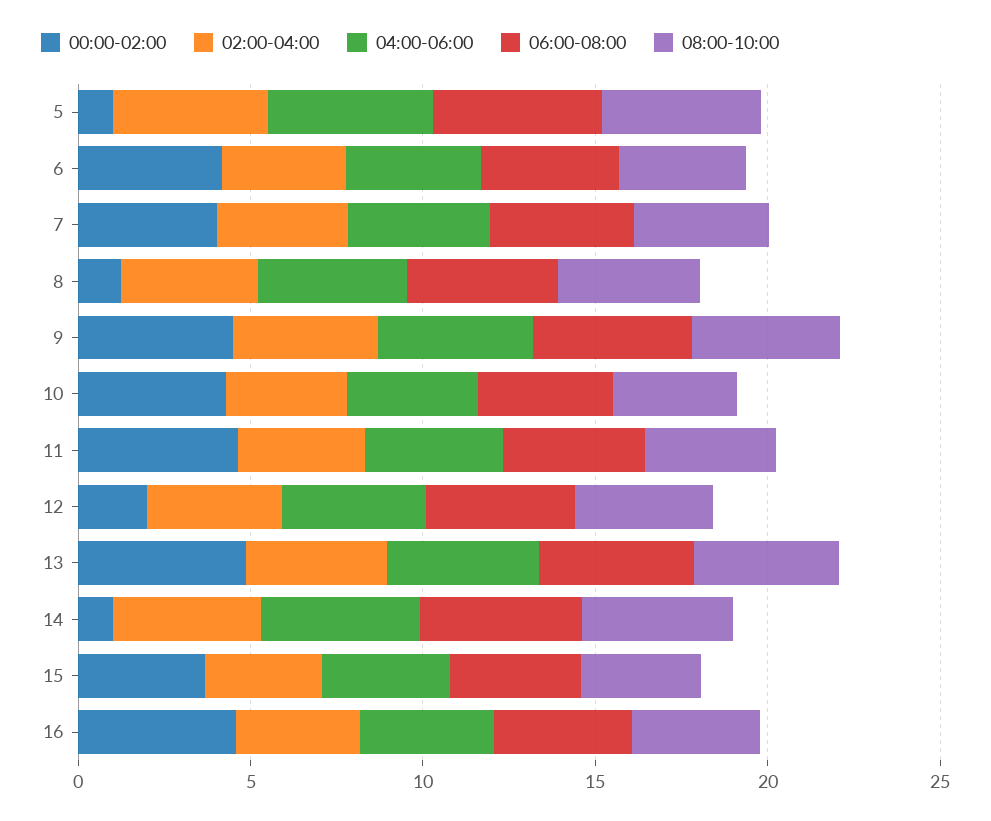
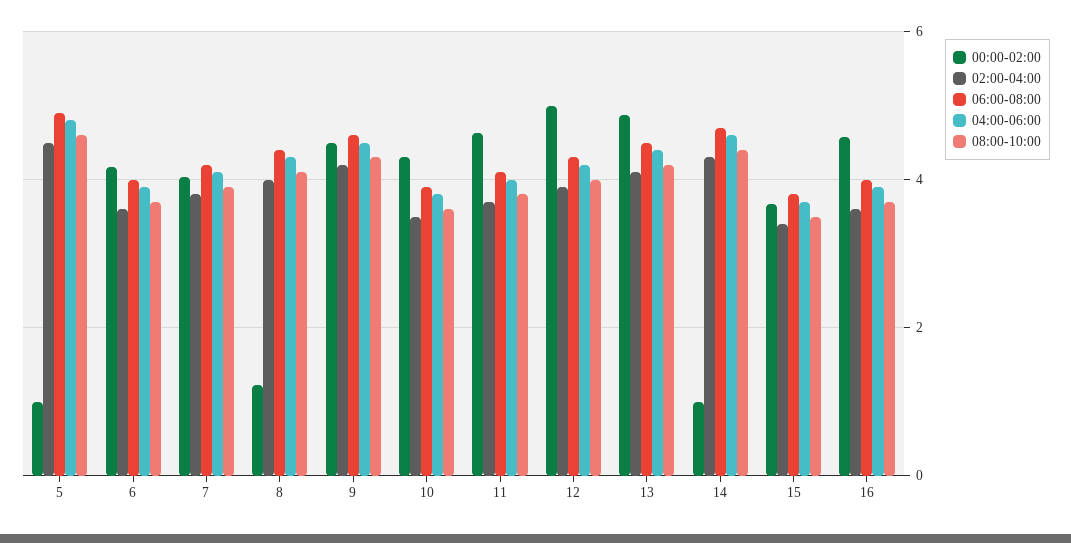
  {
    "00:00-02:00": {
      "5": 1,
      "6": 4.2,
      "7": 4,
      "8": 1.2,
      "9": 4.6,
      "10": 4.4,
      "11": 4.6,
-     "12": 2,
+     "12": 5,
      "13": 4.8,
      "14": 1,
      "15": 3.6,
      "16": 4.6
    },
    "02:00-04:00": {
      "5": 4.6,
      "6": 3.6,
      "7": 3.8,
      "8": 4,
      "9": 4.2,
      "10": 3.6,
      "11": 3.8,
      "12": 4,
      "13": 4.2,
      "14": 4.4,
      "15": 3.4,
      "16": 3.6
    },
    "04:00-06:00": {
      "5": 4.8,
      "6": 4,
      "7": 4.2,
      "8": 4.4,
      "9": 4.6,
      "10": 3.8,
      "11": 4,
      "12": 4.2,
      "13": 4.4,
      "14": 4.6,
      "15": 3.8,
      "16": 4
    },
    "06:00-08:00": {
      "5": 5,
      "6": 4,
      "7": 4.2,
      "8": 4.4,
      "9": 4.6,
      "10": 4,
      "11": 4.2,
      "12": 4.4,
      "13": 4.6,
      "14": 4.8,
      "15": 3.8,
      "16": 4
    },
    "08:00-10:00": {
      "5": 4.6,
      "6": 3.8,
      "7": 4,
      "8": 4.2,
      "9": 4.4,
      "10": 3.6,
      "11": 3.8,
      "12": 4,
      "13": 4.2,
      "14": 4.4,
      "15": 3.6,
      "16": 3.8
    }
  }

